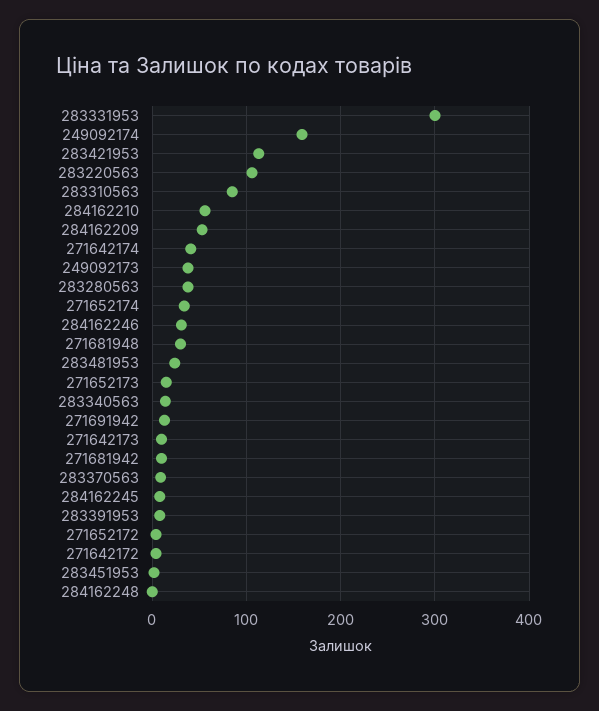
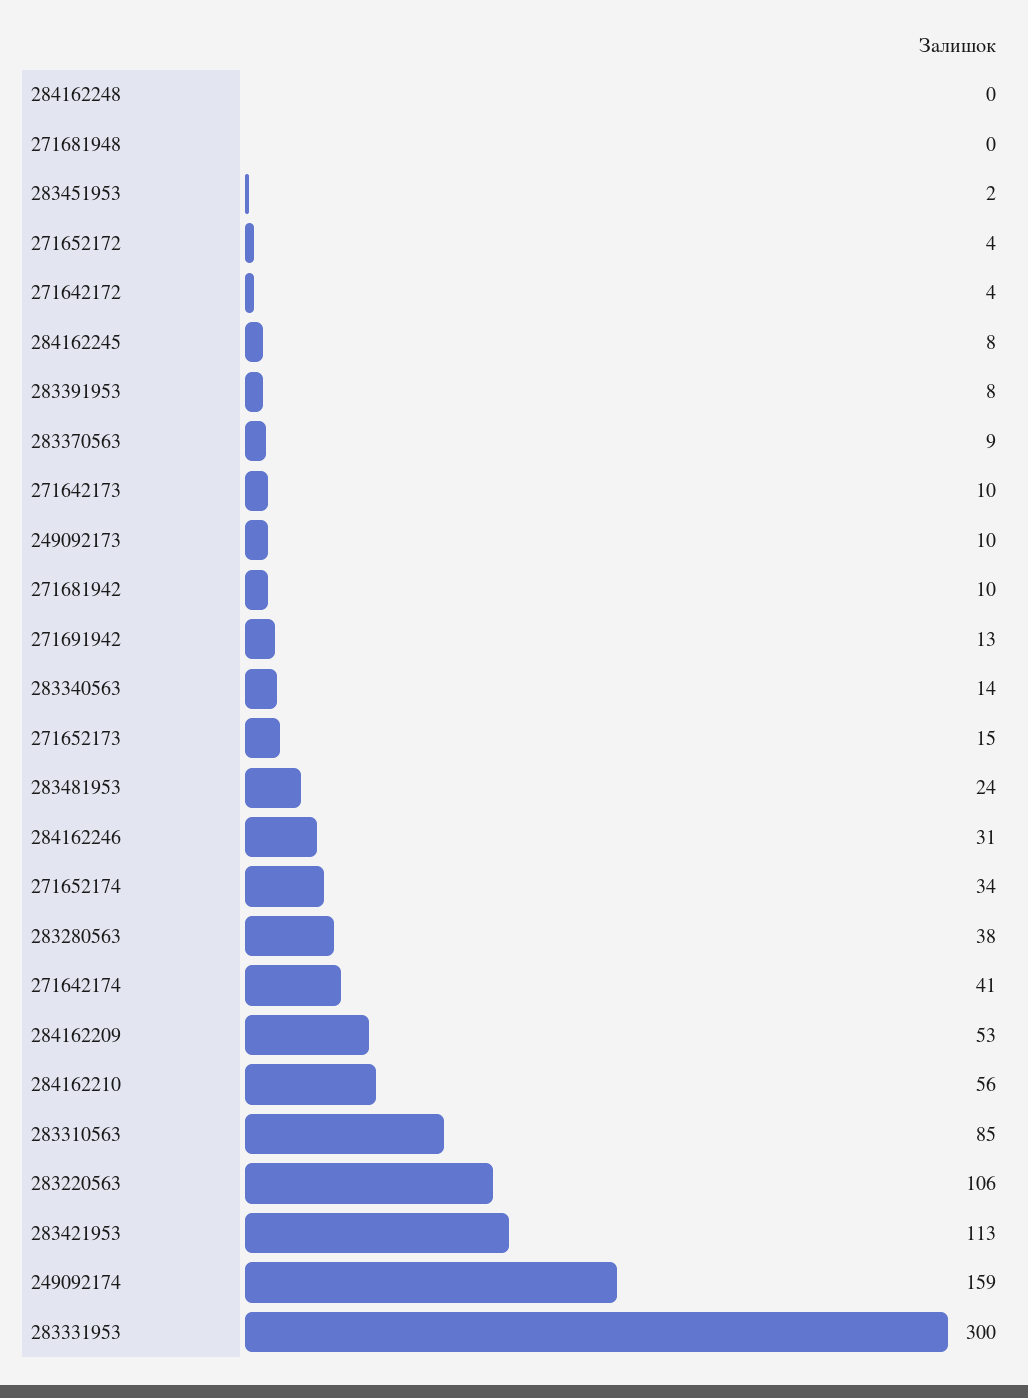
  {
    "283331953": 300,
    "249092174": 159,
    "283421953": 113,
    "283220563": 106,
    "283310563": 85,
    "284162210": 56,
    "284162209": 53,
    "271642174": 41,
-   "249092173": 40,
+   "249092173": 10,
    "283280563": 38,
    "271652174": 34,
    "284162246": 31,
-   "271681948": 30,
+   "271681948": 0,
    "283481953": 24,
    "271652173": 15,
    "283340563": 14,
    "271691942": 13,
    "271642173": 10,
    "271681942": 10,
    "283370563": 9,
    "284162245": 8,
    "283391953": 8,
    "271652172": 4,
    "271642172": 4,
    "283451953": 2,
    "284162248": 0
  }

